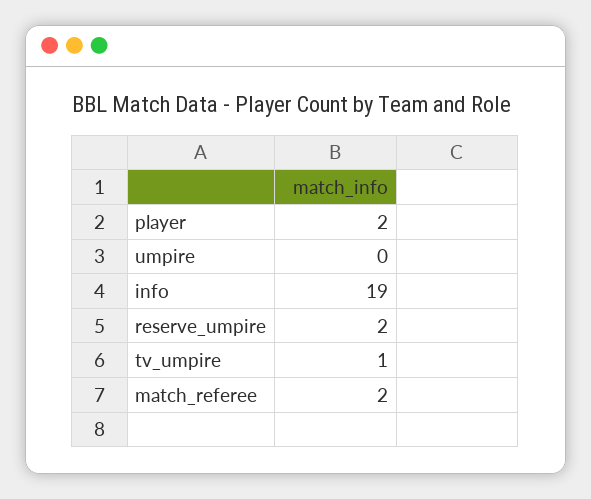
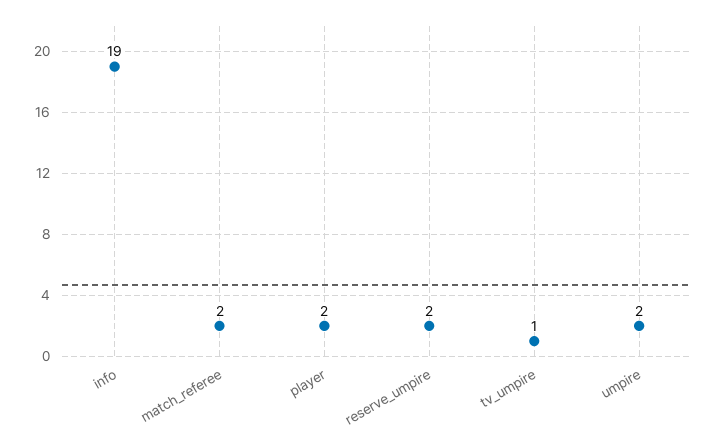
  {
    "player": 2,
-   "umpire": 0,
+   "umpire": 2,
    "info": 19,
    "reserve_umpire": 2,
    "tv_umpire": 1,
    "match_referee": 2
  }

